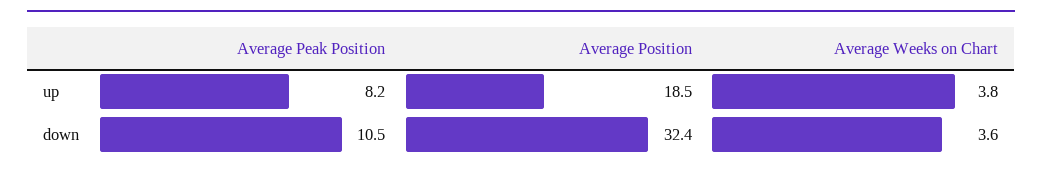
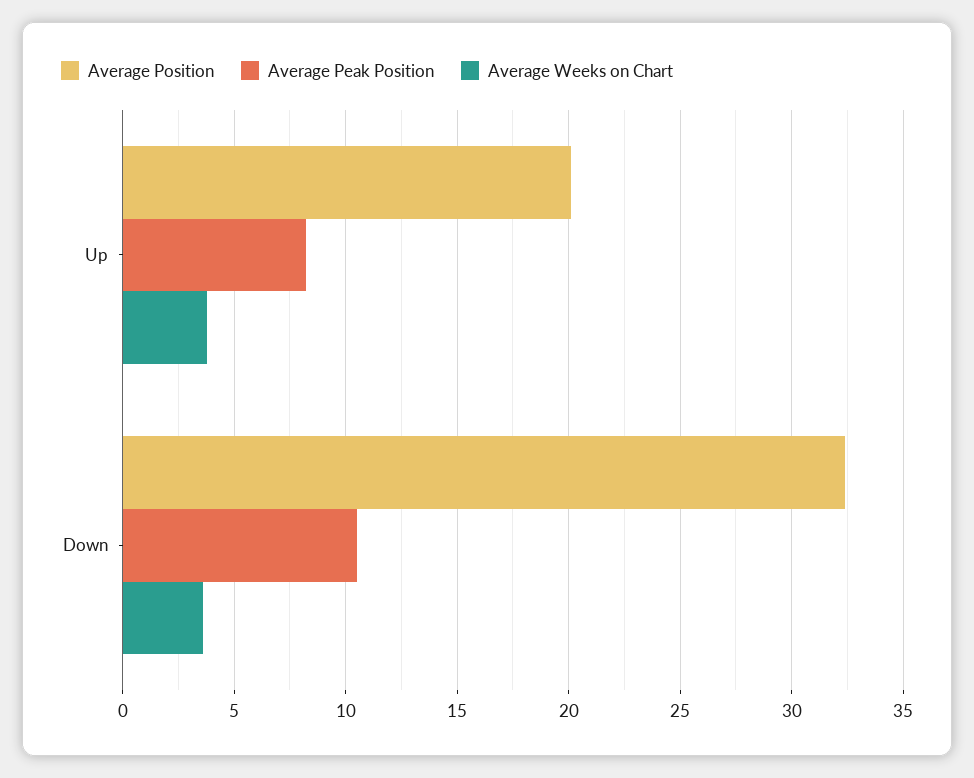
  {
    "Average Peak Position": {
      "up": 8.2,
      "down": 10.5
    },
    "Average Position": {
-     "up": 18.5,
+     "up": 20,
      "down": 32.4
    },
    "Average Weeks on Chart": {
      "up": 3.8,
      "down": 3.6
    }
  }

